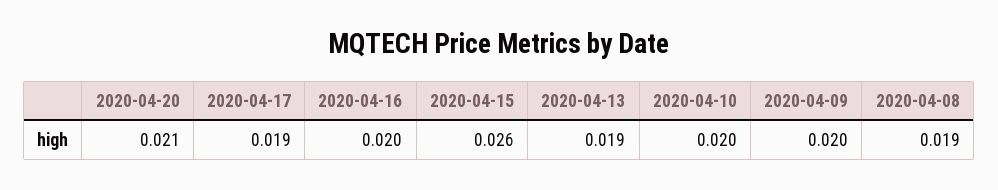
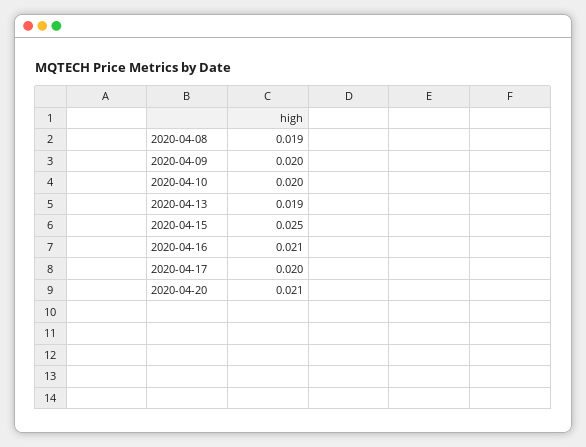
  {
    "2020-04-20": 0.021,
-   "2020-04-17": 0.019,
+   "2020-04-17": 0.02,
-   "2020-04-16": 0.02,
+   "2020-04-16": 0.021,
-   "2020-04-15": 0.026,
+   "2020-04-15": 0.025,
    "2020-04-13": 0.019,
    "2020-04-10": 0.02,
    "2020-04-09": 0.02,
    "2020-04-08": 0.019
  }

